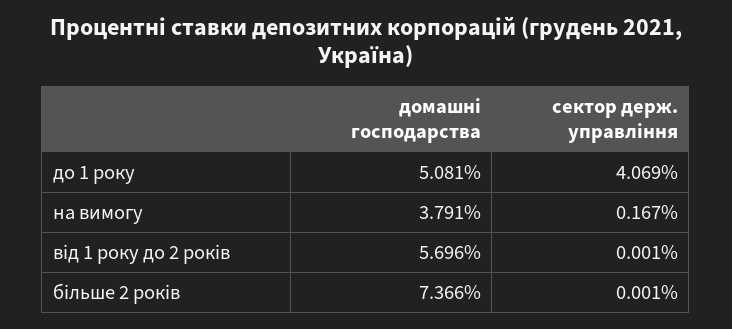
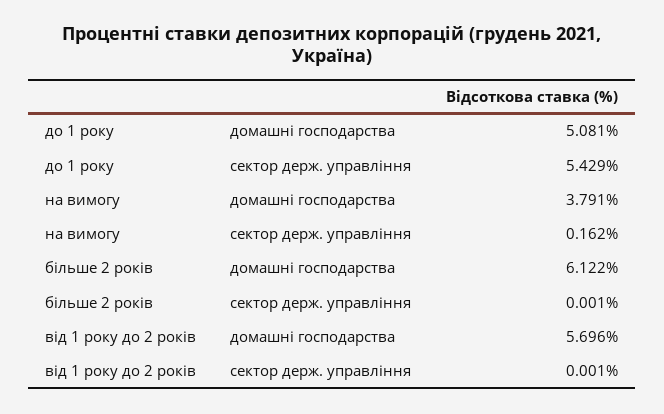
  {
    "домашні господарства": {
      "до 1 року": 5.081,
      "на вимогу": 3.791,
      "від 1 року до 2 років": 5.696,
-     "більше 2 років": 7.366
+     "більше 2 років": 6.122
    },
    "сектор держ. управління": {
-     "до 1 року": 4.069,
+     "до 1 року": 5.429,
-     "на вимогу": 0.167,
+     "на вимогу": 0.162,
      "від 1 року до 2 років": 0.001,
      "більше 2 років": 0.001
    }
  }

